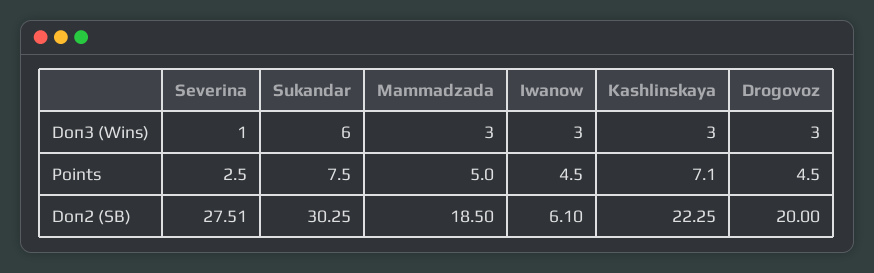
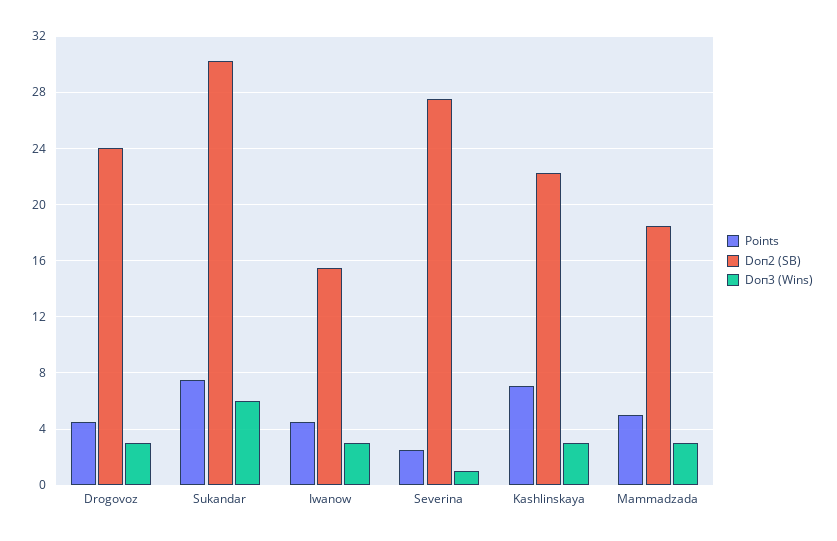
  {
    "Doп3 (Wins)": {
      "Severina": 1,
      "Sukandar": 6,
      "Mammadzada": 3,
      "Iwanow": 3,
      "Kashlinskaya": 3,
      "Drogovoz": 3
    },
    "Points": {
      "Severina": 2.5,
      "Sukandar": 7.5,
      "Mammadzada": 5,
      "Iwanow": 4.5,
      "Kashlinskaya": 7.1,
      "Drogovoz": 4.5
    },
    "Doп2 (SB)": {
      "Severina": 27.51,
      "Sukandar": 30.25,
      "Mammadzada": 18.5,
-     "Iwanow": 6.1,
+     "Iwanow": 15.5,
      "Kashlinskaya": 22.25,
-     "Drogovoz": 20
+     "Drogovoz": 24
    }
  }

